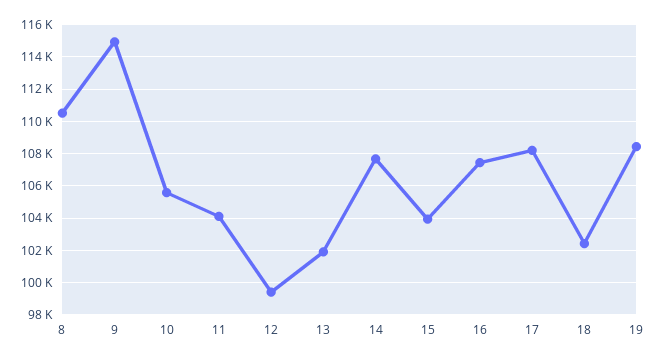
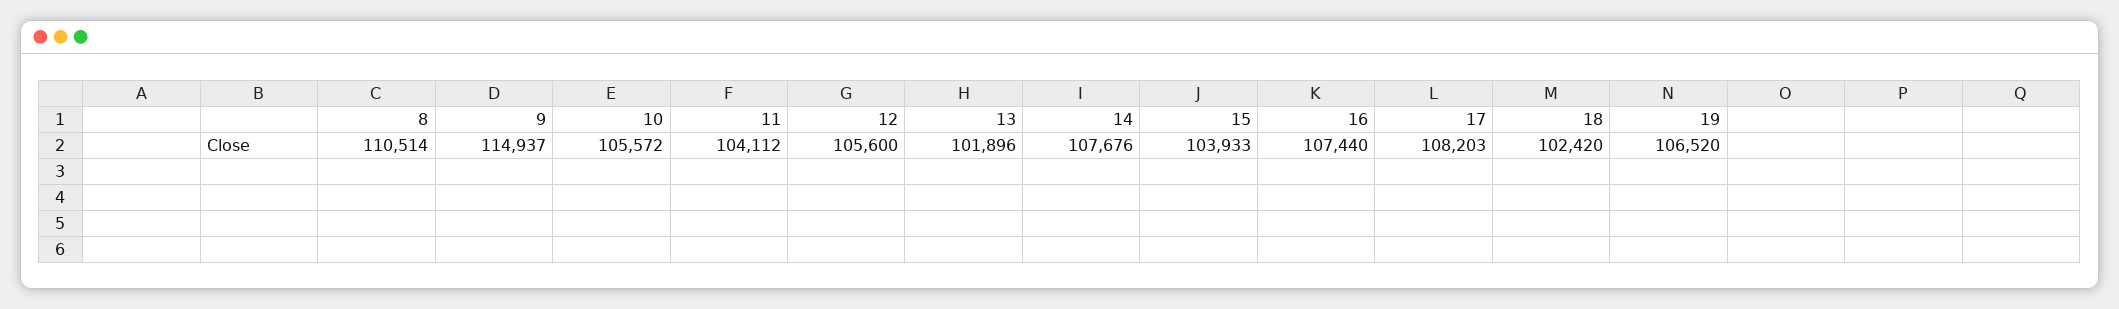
  {
    "8": 110514,
    "9": 114937,
    "10": 105572,
    "11": 104112,
-   "12": 99500,
+   "12": 105600,
    "13": 101896,
    "14": 107676,
    "15": 103933,
    "16": 107440,
    "17": 108203,
    "18": 102420,
-   "19": 108500
+   "19": 106520
  }

